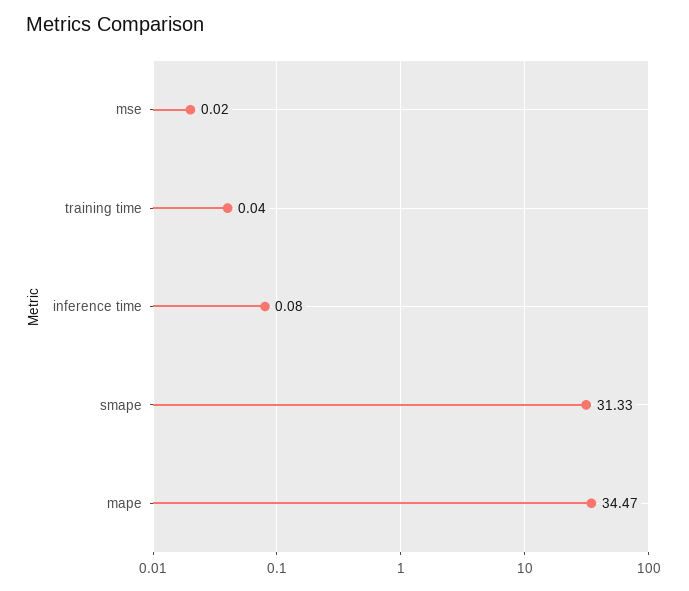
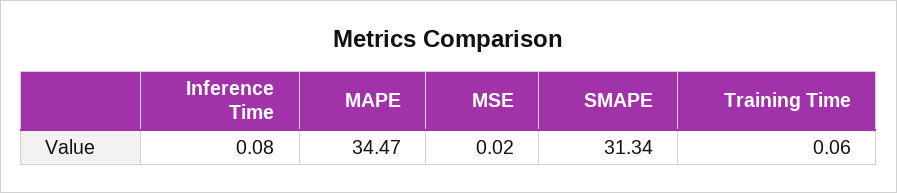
  {
    "mse": 0.02,
-   "training time": 0.04,
+   "training time": 0.06,
    "inference time": 0.08,
-   "smape": 31.33,
+   "smape": 31.34,
    "mape": 34.47
  }

